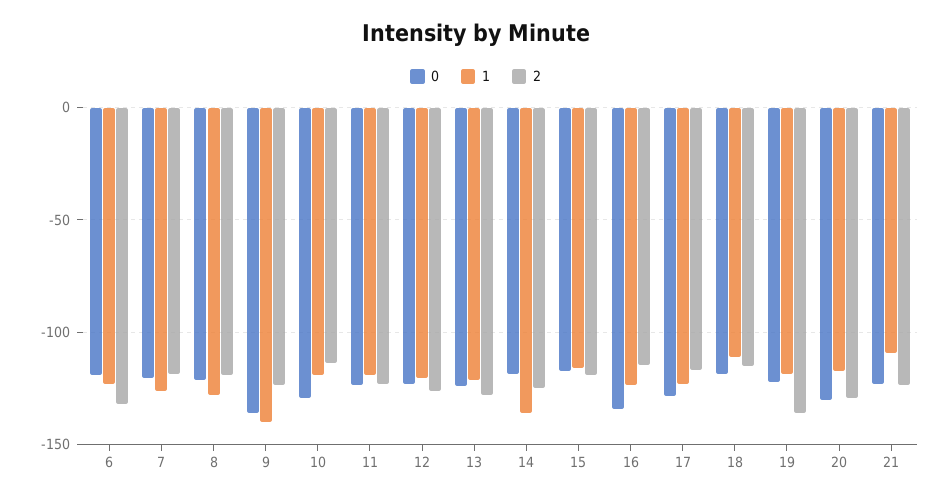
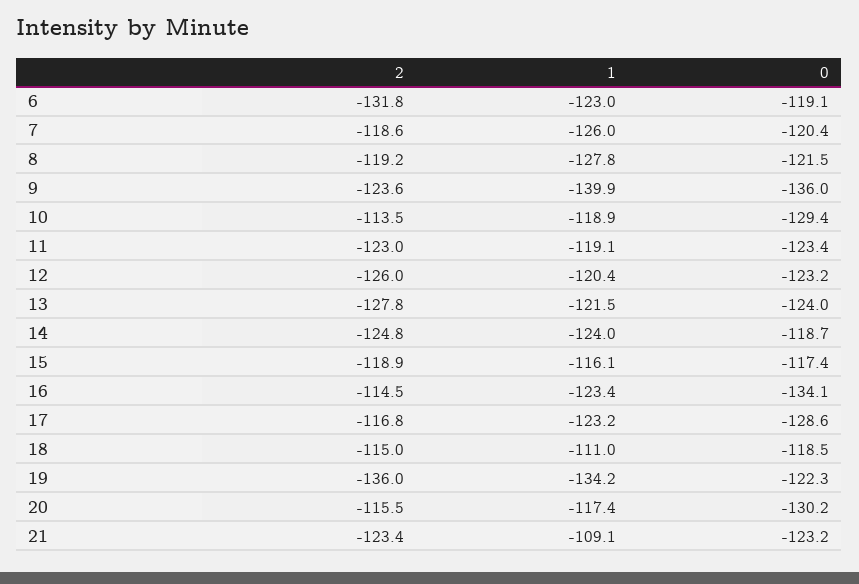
  {
    "0": {
      "6": -119.1,
      "7": -120.4,
      "8": -121.5,
      "9": -136,
      "10": -129.4,
      "11": -123.4,
      "12": -123.2,
      "13": -124,
      "14": -118.7,
      "15": -117.4,
      "16": -134.1,
      "17": -128.6,
      "18": -118.5,
      "19": -122.3,
      "20": -130.2,
      "21": -123.2
    },
    "1": {
      "6": -123,
      "7": -126,
      "8": -127.8,
      "9": -139.9,
      "10": -118.9,
      "11": -119.1,
      "12": -120.4,
      "13": -121.5,
-     "14": -135,
+     "14": -124,
      "15": -116.1,
      "16": -123.4,
      "17": -123.2,
      "18": -111,
-     "19": -120,
+     "19": -134.2,
      "20": -117.4,
      "21": -109.1
    },
    "2": {
      "6": -131.8,
      "7": -118.6,
      "8": -119.2,
      "9": -123.6,
      "10": -113.5,
      "11": -123,
      "12": -126,
      "13": -127.8,
      "14": -124.8,
      "15": -118.9,
      "16": -114.5,
      "17": -116.8,
      "18": -115,
      "19": -136,
-     "20": -130,
+     "20": -115.5,
      "21": -123.4
    }
  }

